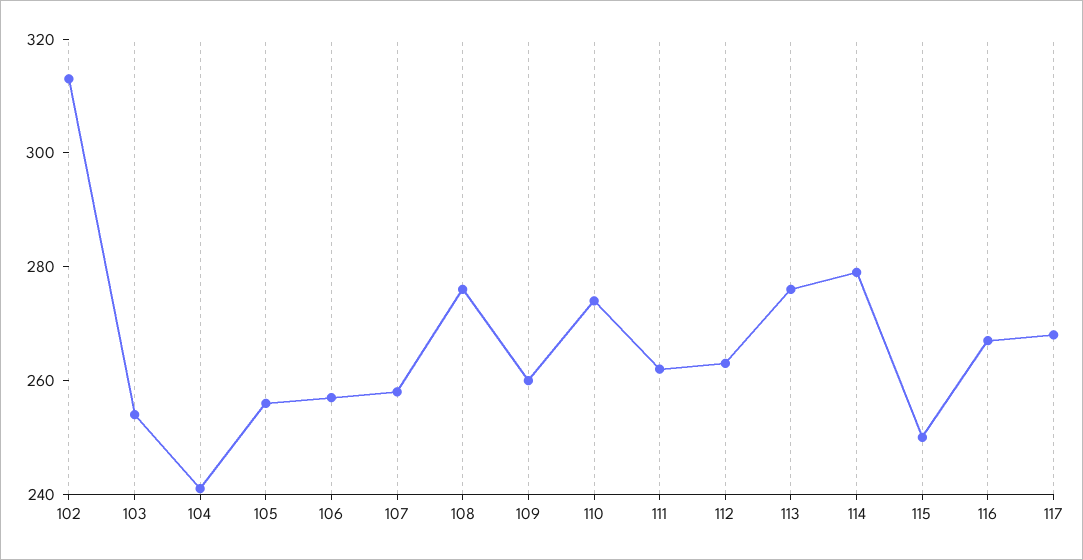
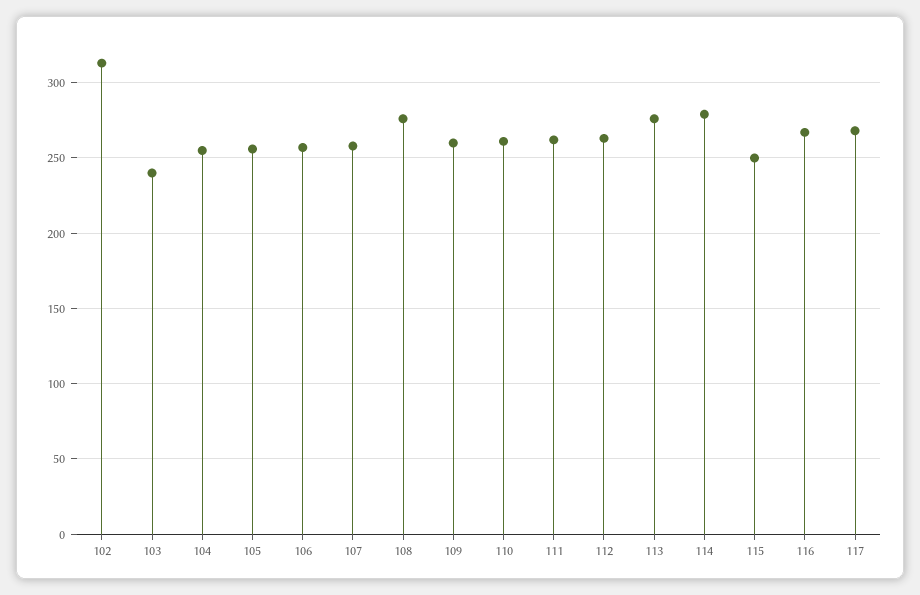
  {
    "102": 315,
-   "103": 255,
+   "103": 240,
-   "104": 240,
+   "104": 255,
    "105": 255,
    "106": 255,
    "107": 260,
    "108": 275,
    "109": 260,
-   "110": 275,
+   "110": 260,
    "111": 260,
    "112": 265,
    "113": 275,
    "114": 280,
    "115": 250,
    "116": 265,
    "117": 270
  }

